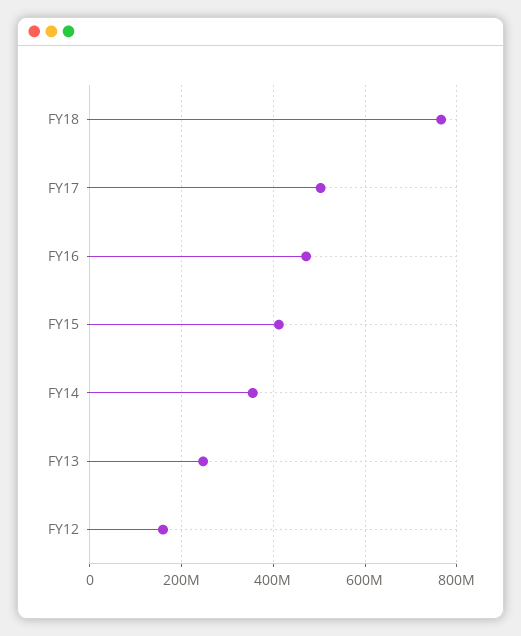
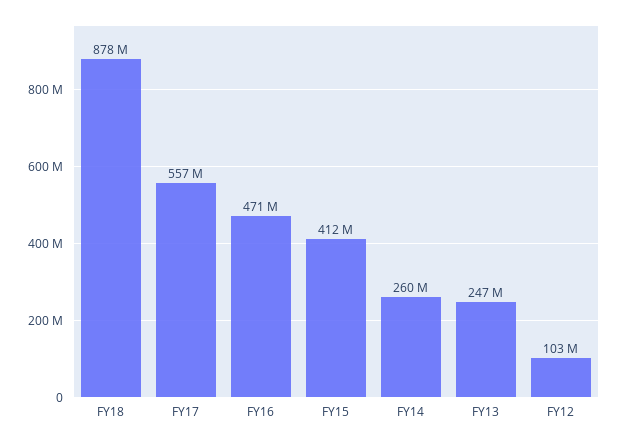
  {
-   "FY18": 760000000,
+   "FY18": 878000000,
-   "FY17": 500000000,
+   "FY17": 557000000,
    "FY16": 471000000,
    "FY15": 412000000,
-   "FY14": 360000000,
+   "FY14": 260000000,
    "FY13": 247000000,
-   "FY12": 160000000
+   "FY12": 103000000
  }

